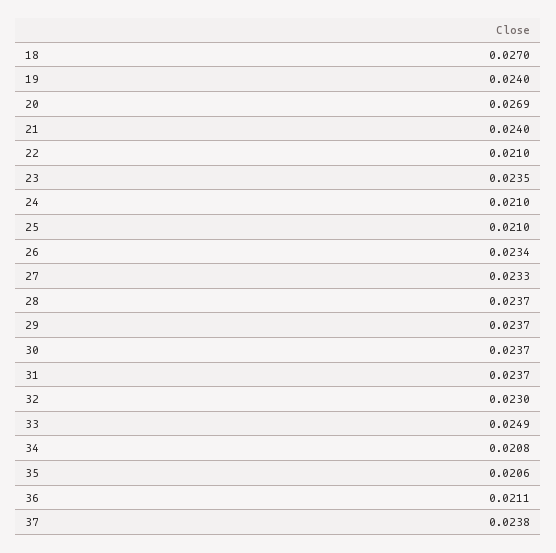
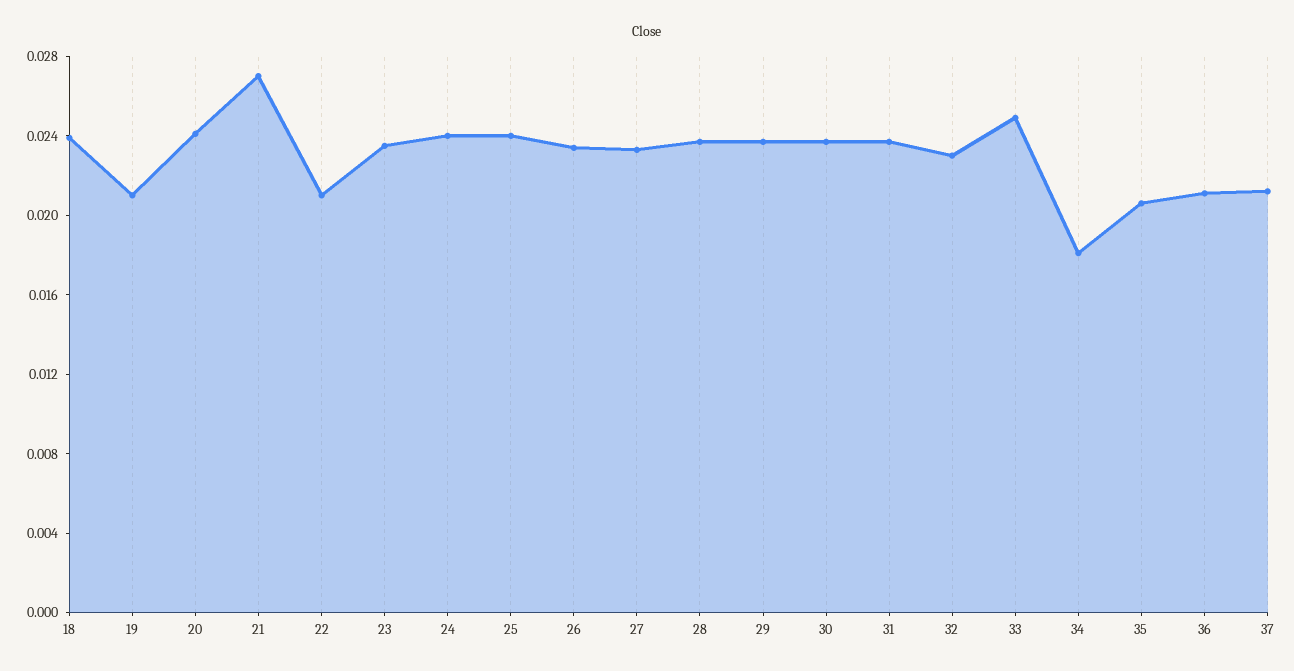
  {
-   "18": 0.027,
+   "18": 0.024,
-   "19": 0.024,
+   "19": 0.021,
-   "20": 0.0269,
+   "20": 0.024,
-   "21": 0.024,
+   "21": 0.027,
    "22": 0.021,
    "23": 0.0235,
-   "24": 0.021,
+   "24": 0.024,
-   "25": 0.021,
+   "25": 0.024,
    "26": 0.0234,
    "27": 0.0233,
    "28": 0.0237,
    "29": 0.0237,
    "30": 0.0237,
    "31": 0.0237,
    "32": 0.023,
    "33": 0.0249,
-   "34": 0.0208,
+   "34": 0.018,
    "35": 0.0206,
    "36": 0.0211,
-   "37": 0.0238
+   "37": 0.021
  }

